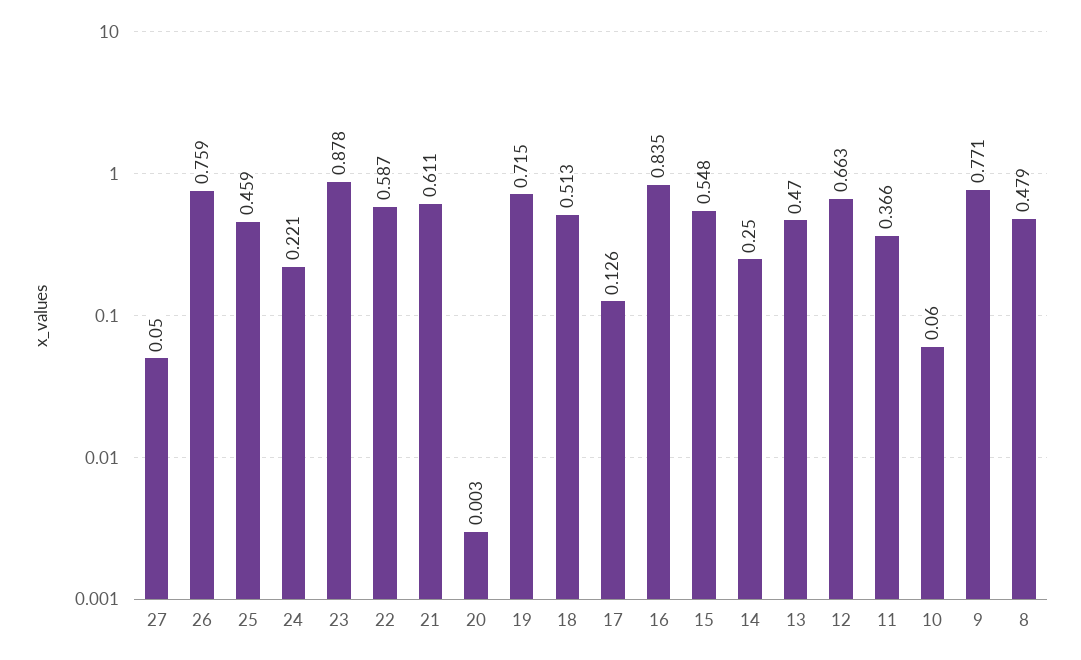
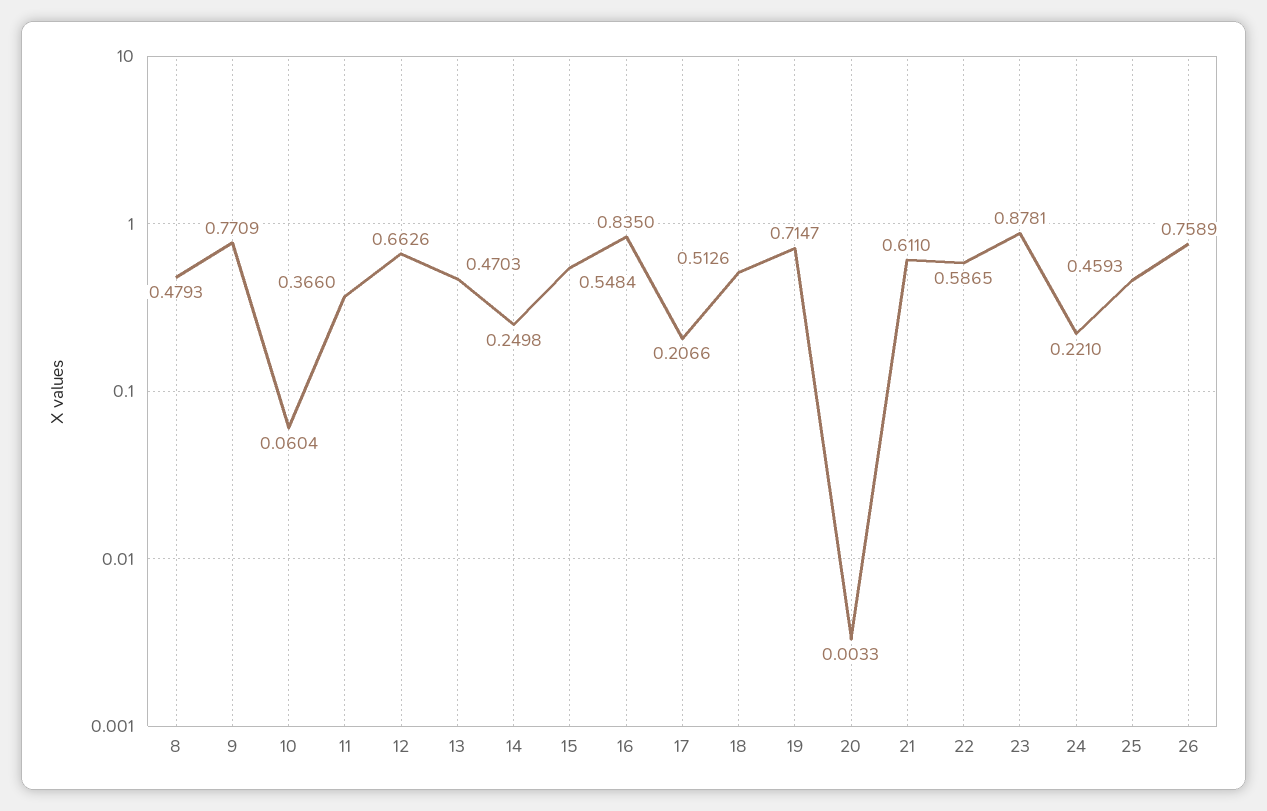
  {
-   "27": 0.05,
    "26": 0.7589,
    "25": 0.4593,
    "24": 0.221,
    "23": 0.8781,
    "22": 0.5865,
    "21": 0.611,
    "20": 0.0033,
    "19": 0.7147,
    "18": 0.5126,
-   "17": 0.126,
+   "17": 0.2066,
    "16": 0.835,
    "15": 0.5484,
    "14": 0.2498,
    "13": 0.4703,
    "12": 0.6626,
    "11": 0.366,
    "10": 0.0604,
    "9": 0.7709,
    "8": 0.4793
  }

